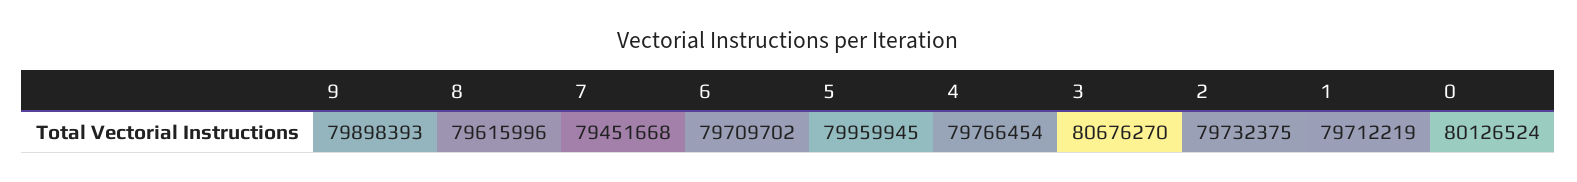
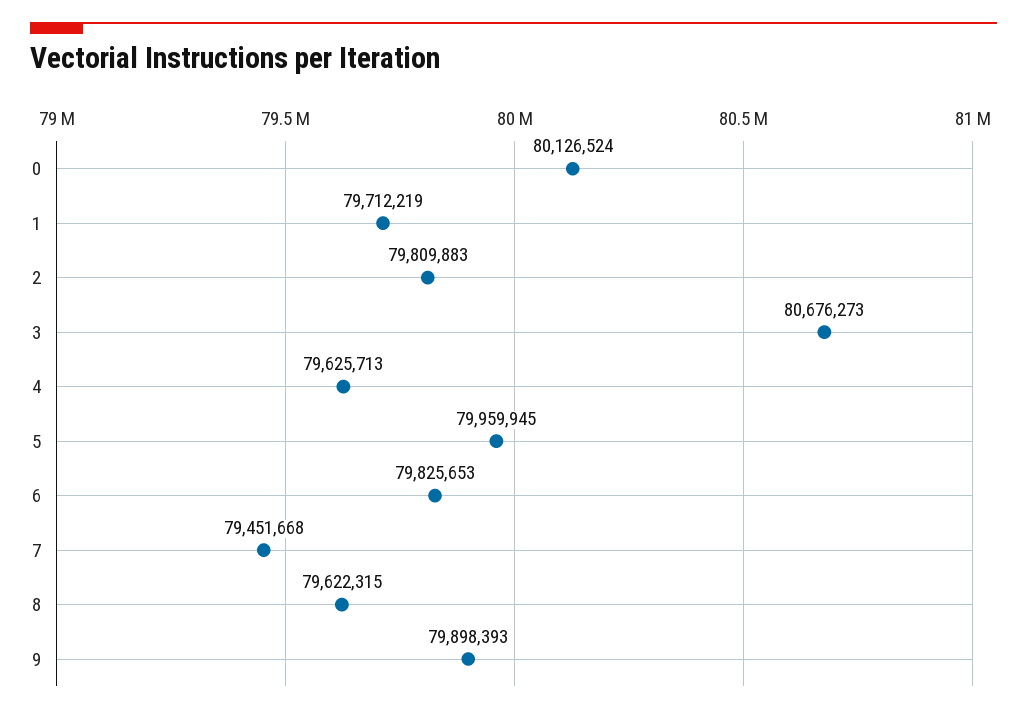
  {
    "9": 79898393,
-   "8": 79615996,
+   "8": 79622315,
    "7": 79451668,
-   "6": 79709702,
+   "6": 79825653,
    "5": 79959945,
-   "4": 79766454,
+   "4": 79625713,
-   "3": 80676270,
+   "3": 80676273,
-   "2": 79732375,
+   "2": 79809883,
    "1": 79712219,
    "0": 80126524
  }

